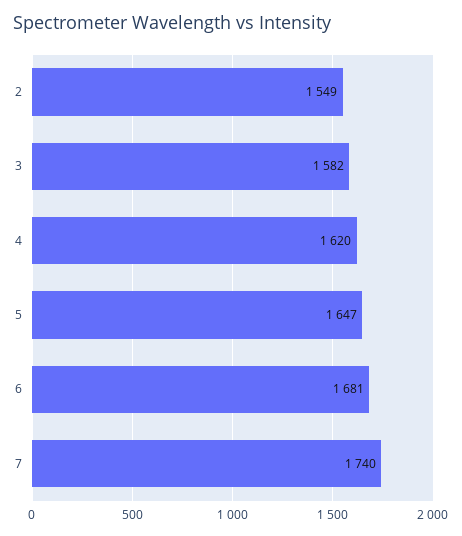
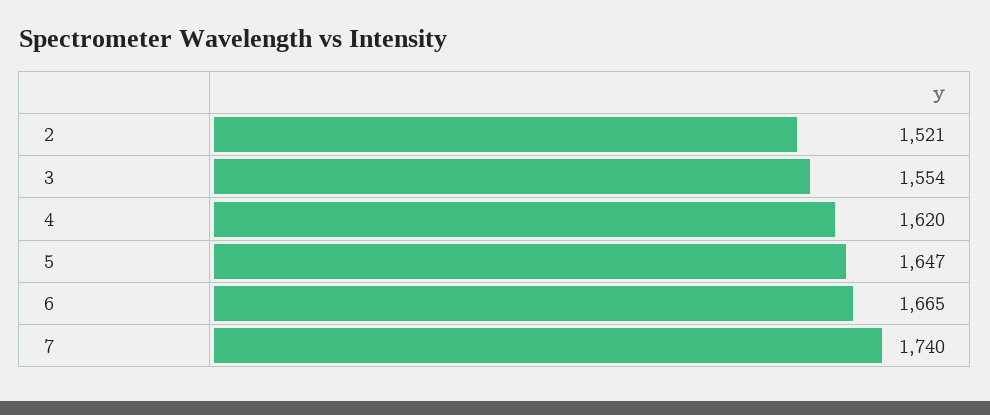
  {
-   "2": 1549,
+   "2": 1521,
-   "3": 1582,
+   "3": 1554,
    "4": 1620,
    "5": 1647,
-   "6": 1681,
+   "6": 1665,
    "7": 1740
  }

